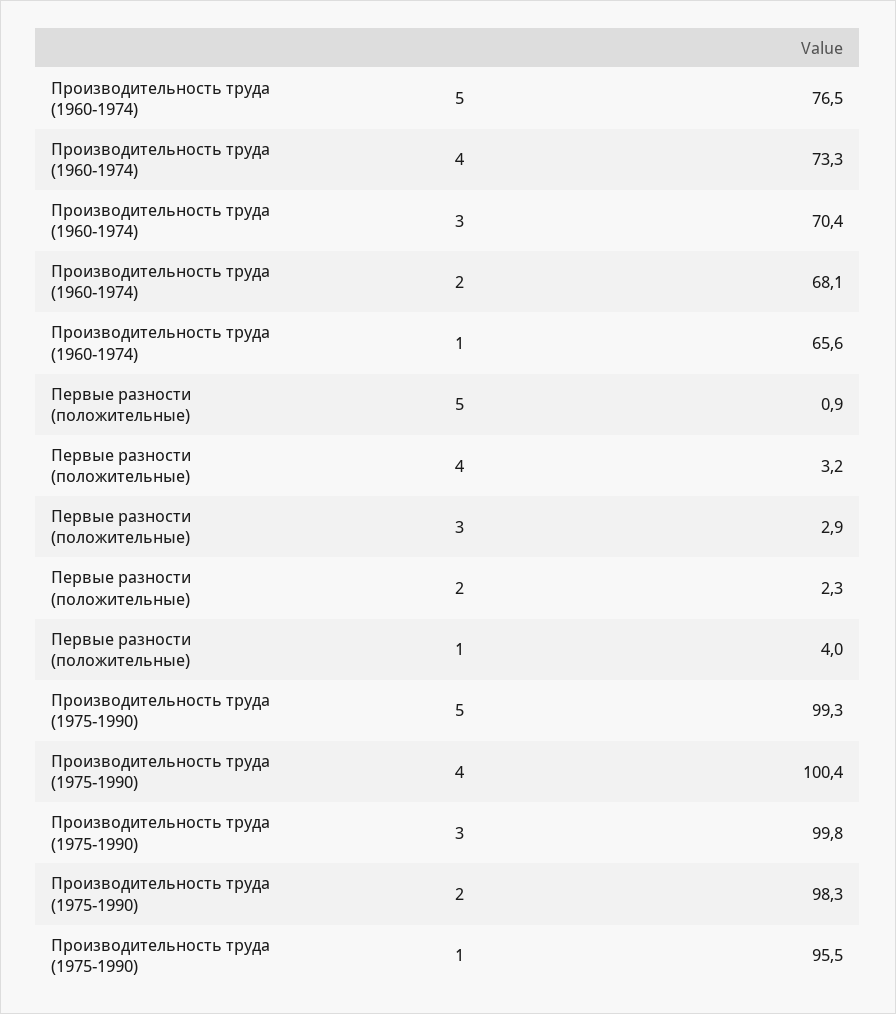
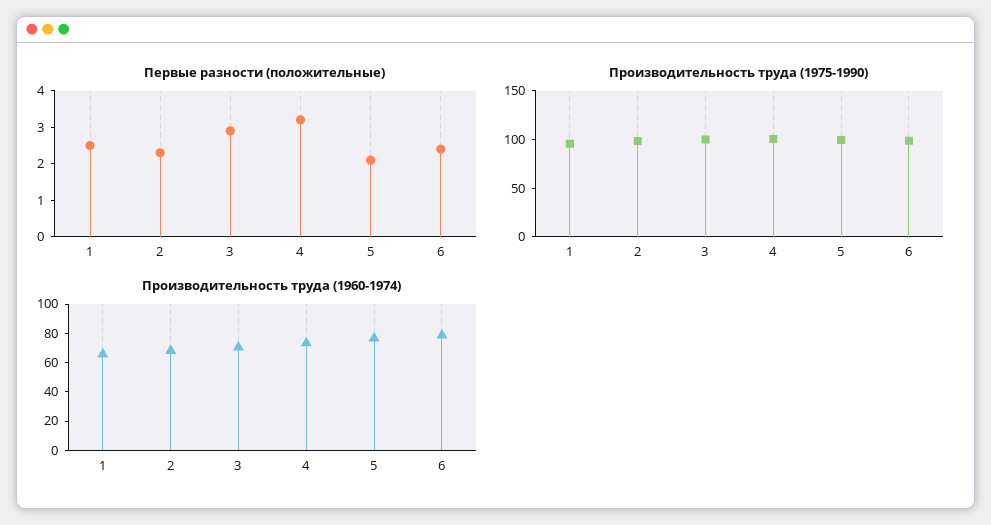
  {
    "Производительность труда (1960-1974)": {
      "5": 76.5,
      "4": 73.3,
      "3": 70.4,
      "2": 68.1,
-     "1": 65.6
+     "1": 65.6,
+     "6": 80
    },
    "Первые разности (положительные)": {
-     "5": 0.9,
+     "5": 2,
      "4": 3.2,
      "3": 2.9,
      "2": 2.3,
-     "1": 4
+     "1": 2.5,
+     "6": 2.5
    },
    "Производительность труда (1975-1990)": {
      "5": 99.3,
      "4": 100.4,
      "3": 99.8,
      "2": 98.3,
-     "1": 95.5
+     "1": 95.5,
+     "6": 100
    }
  }

